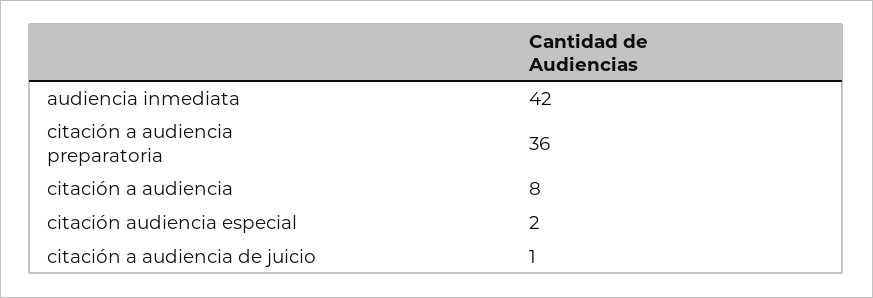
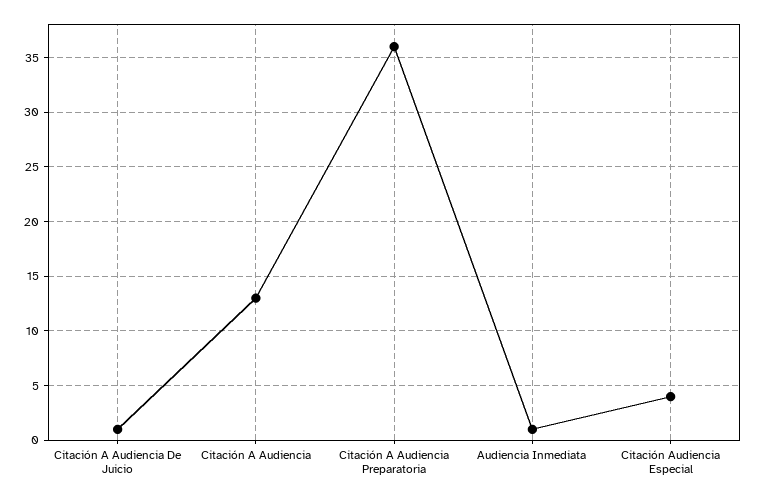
  {
-   "audiencia inmediata": 42,
+   "audiencia inmediata": 1,
    "citación a audiencia preparatoria": 36,
-   "citación a audiencia": 8,
+   "citación a audiencia": 13,
-   "citación audiencia especial": 2,
+   "citación audiencia especial": 4,
    "citación a audiencia de juicio": 1
  }

